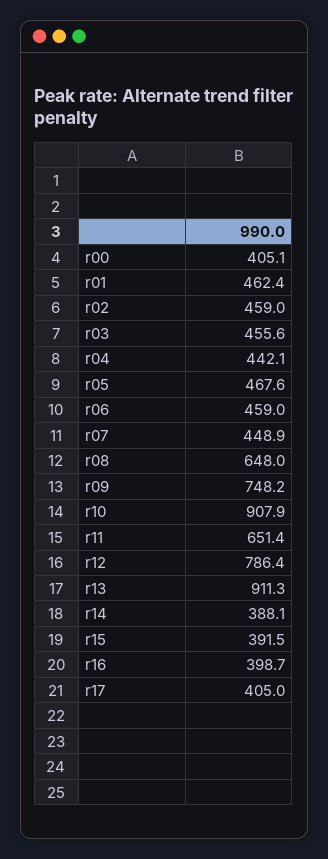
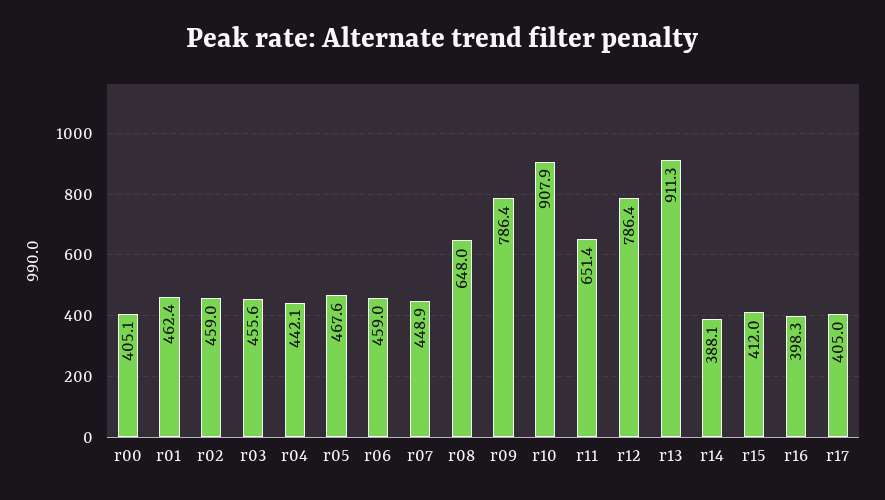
  {
    "r00": 405.1,
    "r01": 462.4,
    "r02": 459,
    "r03": 455.6,
    "r04": 442.1,
    "r05": 467.6,
    "r06": 459,
    "r07": 448.9,
    "r08": 648,
-   "r09": 748.2,
+   "r09": 786.4,
    "r10": 907.9,
    "r11": 651.4,
    "r12": 786.4,
    "r13": 911.3,
    "r14": 388.1,
-   "r15": 391.5,
+   "r15": 412,
-   "r16": 398.7,
+   "r16": 398.3,
    "r17": 405
  }

